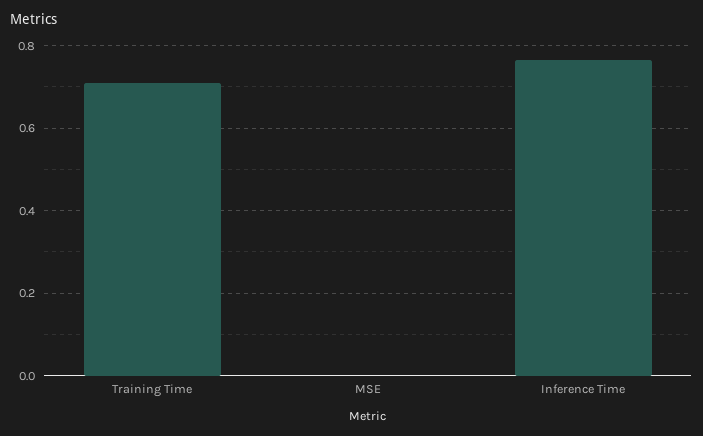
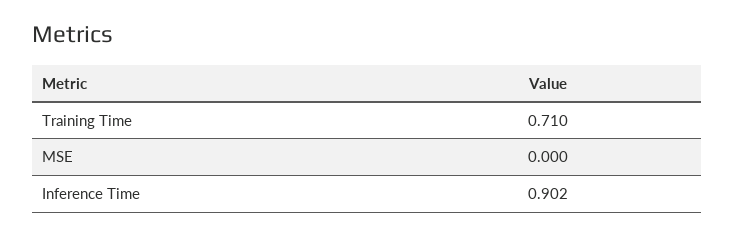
  {
    "Training Time": 0.71,
    "MSE": 0,
-   "Inference Time": 0.76
+   "Inference Time": 0.902
  }

